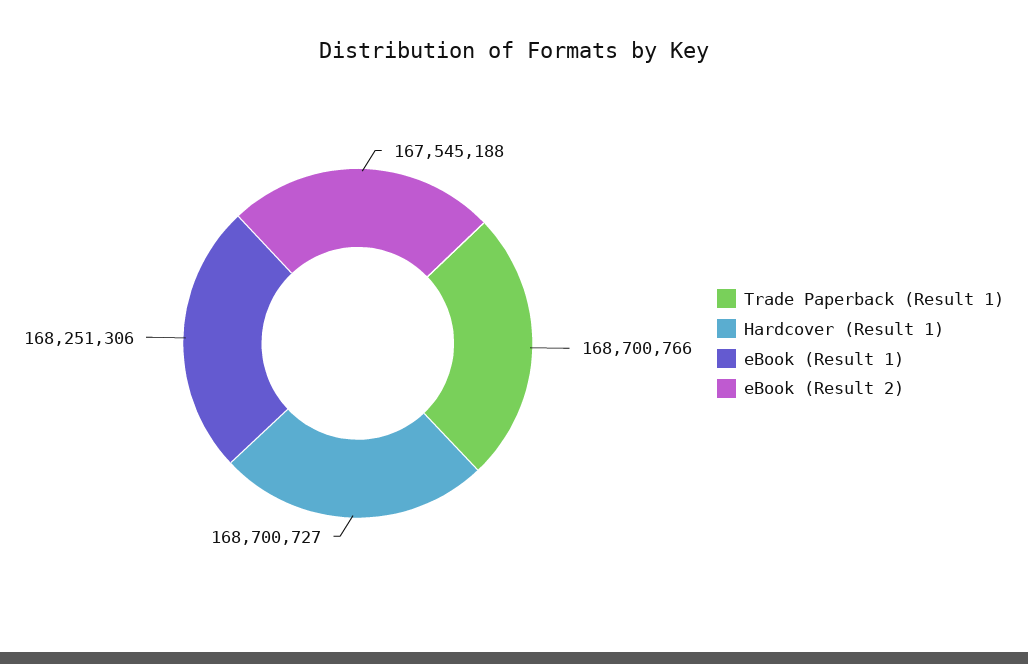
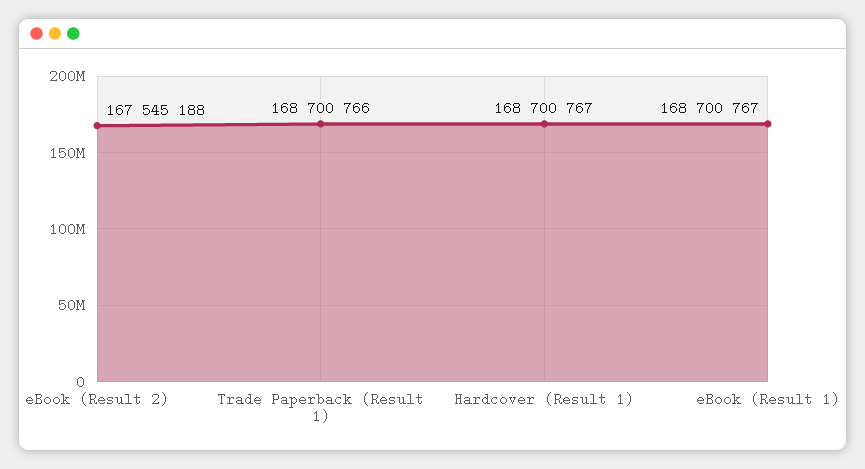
  {
    "Trade Paperback (Result 1)": 168700766,
-   "Hardcover (Result 1)": 168700727,
+   "Hardcover (Result 1)": 168700767,
-   "eBook (Result 1)": 168251306,
+   "eBook (Result 1)": 168700767,
    "eBook (Result 2)": 167545188
  }

